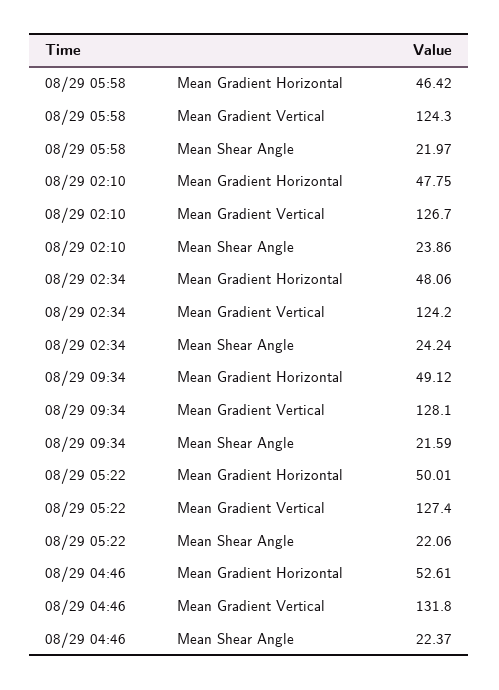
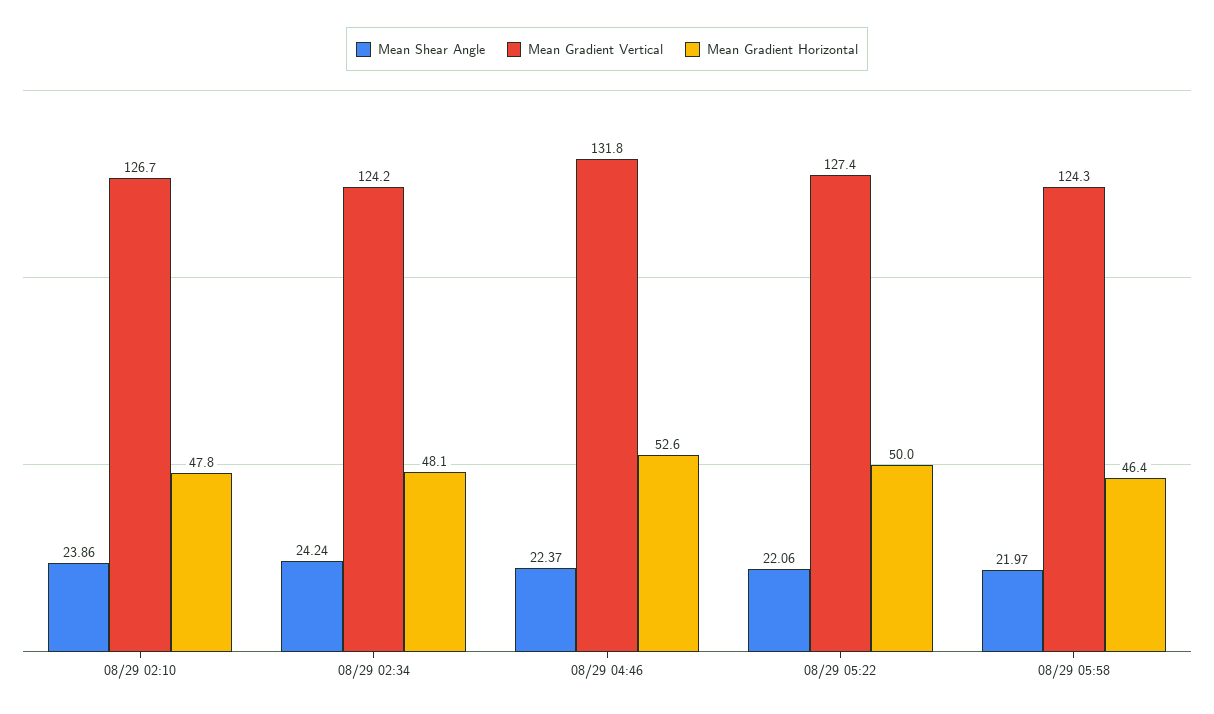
  {
    "Mean Gradient Horizontal": {
      "08/29 05:58": 46.42,
      "08/29 02:10": 47.75,
      "08/29 02:34": 48.06,
-     "08/29 09:34": 49.12,
      "08/29 05:22": 50.01,
      "08/29 04:46": 52.61
    },
    "Mean Gradient Vertical": {
      "08/29 05:58": 124.3,
      "08/29 02:10": 126.7,
      "08/29 02:34": 124.2,
-     "08/29 09:34": 128.1,
      "08/29 05:22": 127.4,
      "08/29 04:46": 131.8
    },
    "Mean Shear Angle": {
      "08/29 05:58": 21.97,
      "08/29 02:10": 23.86,
      "08/29 02:34": 24.24,
-     "08/29 09:34": 21.59,
      "08/29 05:22": 22.06,
      "08/29 04:46": 22.37
    }
  }

